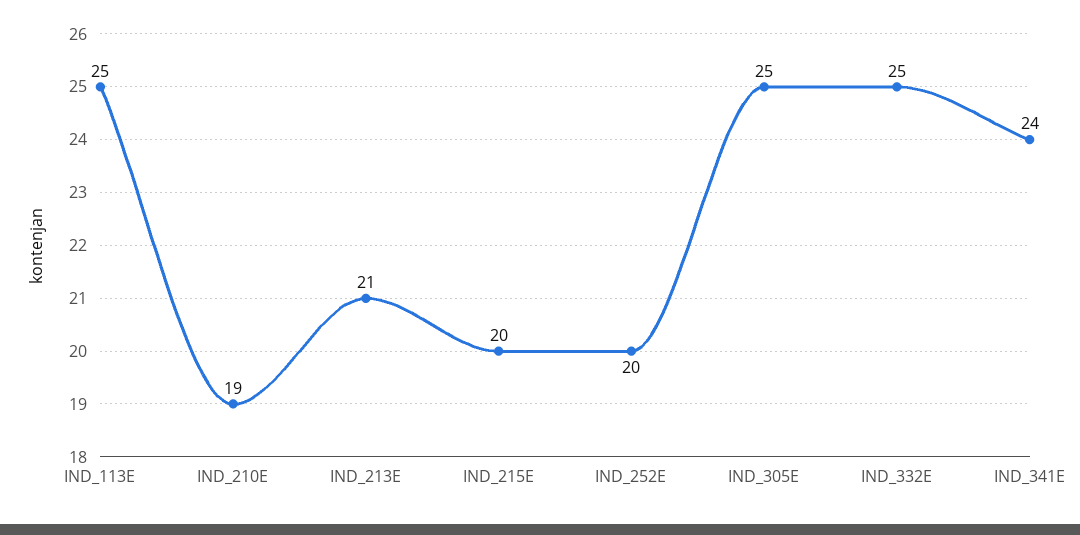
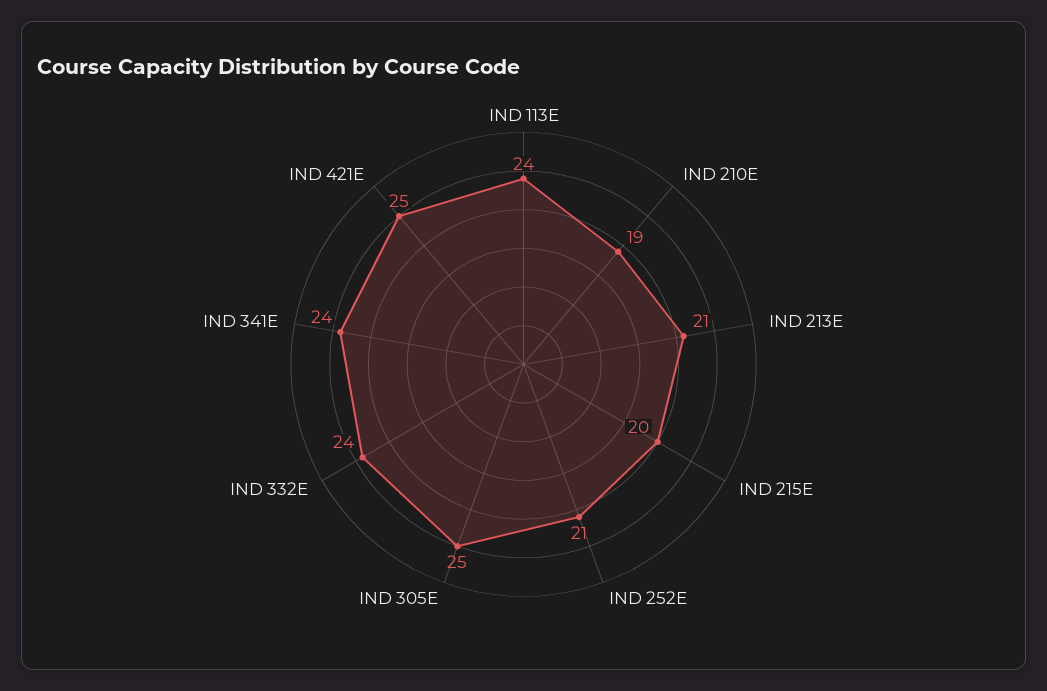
  {
-   "IND_113E": 25,
+   "IND_113E": 24,
    "IND_210E": 19,
    "IND_213E": 21,
    "IND_215E": 20,
-   "IND_252E": 20,
+   "IND_252E": 21,
    "IND_305E": 25,
-   "IND_332E": 25,
+   "IND_332E": 24,
-   "IND_341E": 24
+   "IND_341E": 24,
+   "IND 421E": 25
  }

